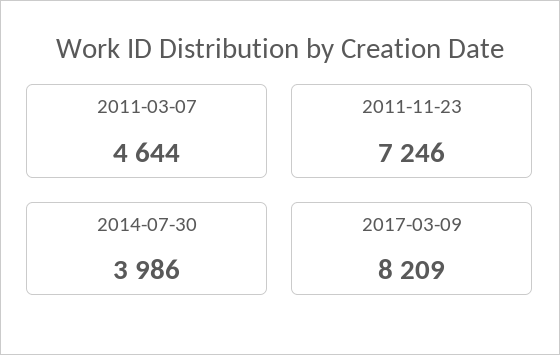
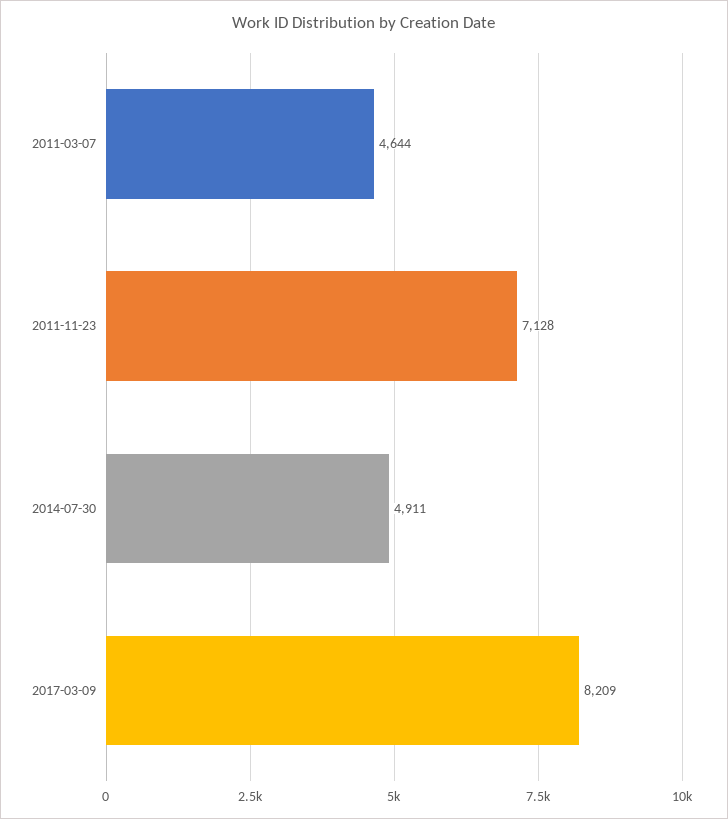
  {
    "2011-03-07": 4644,
-   "2011-11-23": 7246,
+   "2011-11-23": 7128,
-   "2014-07-30": 3986,
+   "2014-07-30": 4911,
    "2017-03-09": 8209
  }

